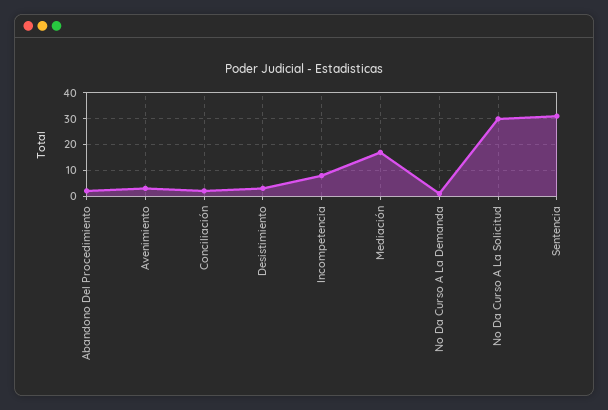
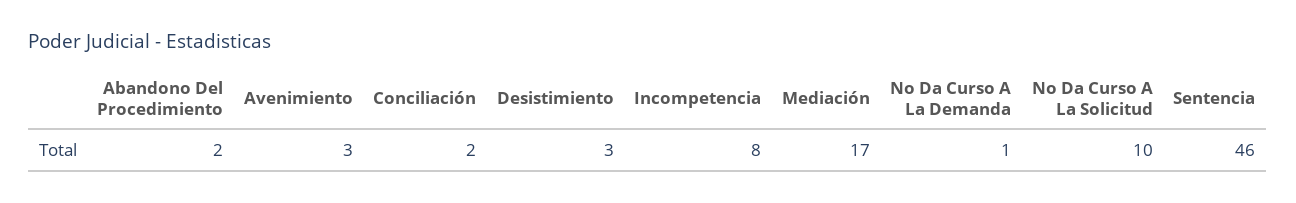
  {
    "Abandono Del Procedimiento": 2,
    "Avenimiento": 3,
    "Conciliación": 2,
    "Desistimiento": 3,
    "Incompetencia": 8,
    "Mediación": 17,
    "No Da Curso A La Demanda": 1,
-   "No Da Curso A La Solicitud": 30,
+   "No Da Curso A La Solicitud": 10,
-   "Sentencia": 30
+   "Sentencia": 46
  }

